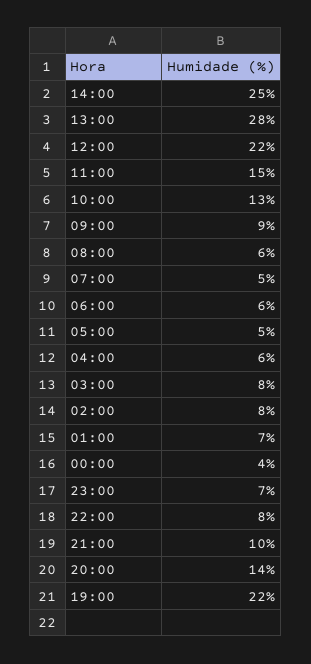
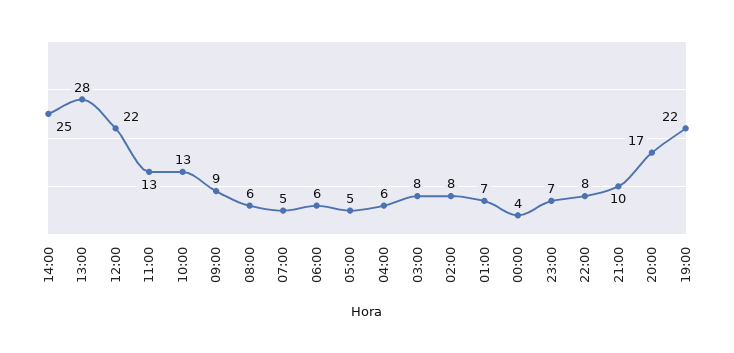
  {
    "14:00": 25,
    "13:00": 28,
    "12:00": 22,
-   "11:00": 15,
+   "11:00": 13,
    "10:00": 13,
    "09:00": 9,
    "08:00": 6,
    "07:00": 5,
    "06:00": 6,
    "05:00": 5,
    "04:00": 6,
    "03:00": 8,
    "02:00": 8,
    "01:00": 7,
    "00:00": 4,
    "23:00": 7,
    "22:00": 8,
    "21:00": 10,
-   "20:00": 14,
+   "20:00": 17,
    "19:00": 22
  }

